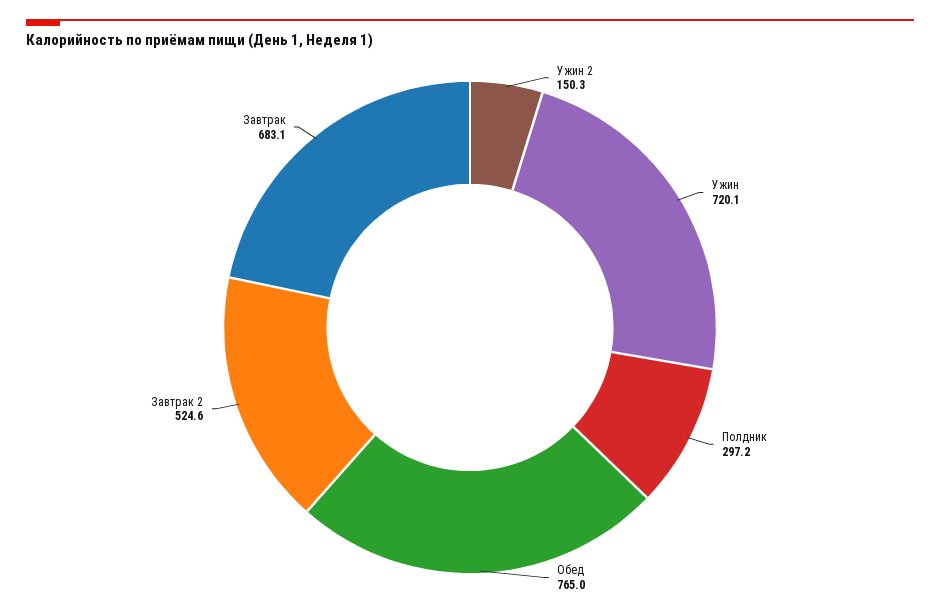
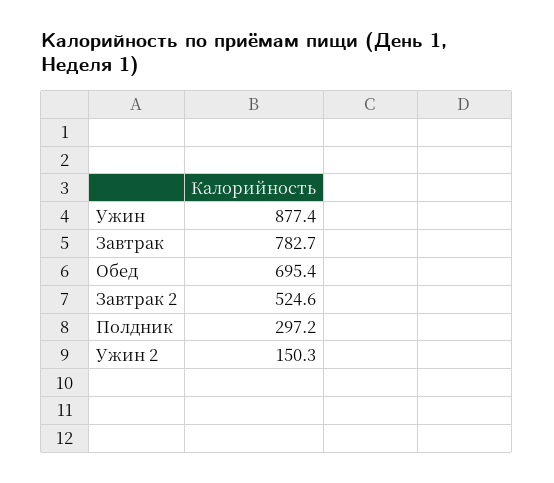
  {
    "Ужин 2": 150.3,
-   "Ужин": 720.1,
+   "Ужин": 877.4,
    "Полдник": 297.2,
-   "Обед": 765,
+   "Обед": 695.4,
    "Завтрак 2": 524.6,
-   "Завтрак": 683.1
+   "Завтрак": 782.7
  }

